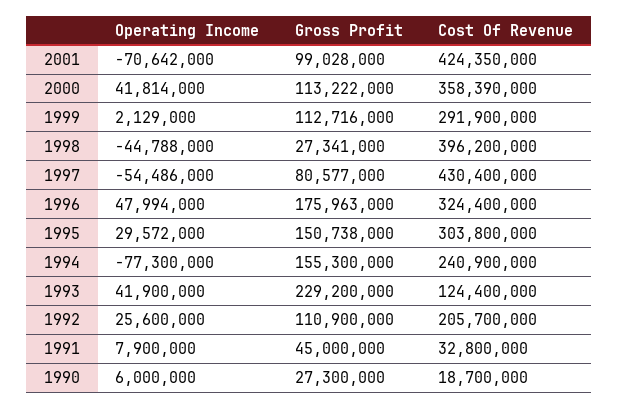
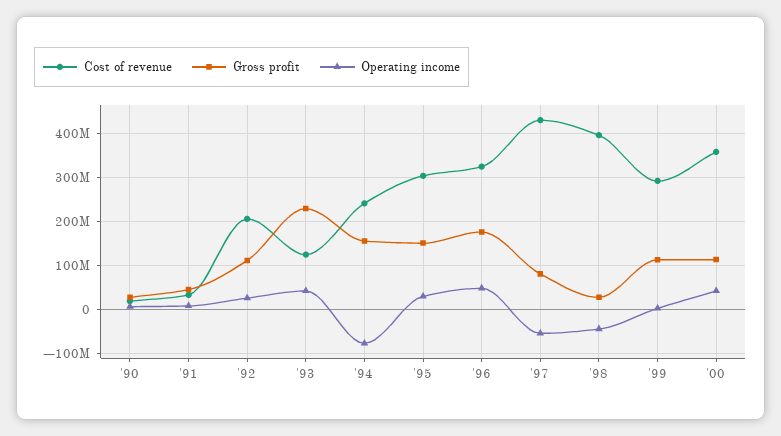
  {
    "Operating Income": {
-     "2001": -70642000,
      "2000": 41814000,
      "1999": 2129000,
      "1998": -44788000,
      "1997": -54486000,
      "1996": 47994000,
      "1995": 29572000,
      "1994": -77300000,
      "1993": 41900000,
      "1992": 25600000,
      "1991": 7900000,
      "1990": 6000000
    },
    "Gross Profit": {
-     "2001": 99028000,
      "2000": 113222000,
      "1999": 112716000,
      "1998": 27341000,
      "1997": 80577000,
      "1996": 175963000,
      "1995": 150738000,
      "1994": 155300000,
      "1993": 229200000,
      "1992": 110900000,
      "1991": 45000000,
      "1990": 27300000
    },
    "Cost Of Revenue": {
-     "2001": 424350000,
      "2000": 358390000,
      "1999": 291900000,
      "1998": 396200000,
      "1997": 430400000,
      "1996": 324400000,
      "1995": 303800000,
      "1994": 240900000,
      "1993": 124400000,
      "1992": 205700000,
      "1991": 32800000,
      "1990": 18700000
    }
  }

